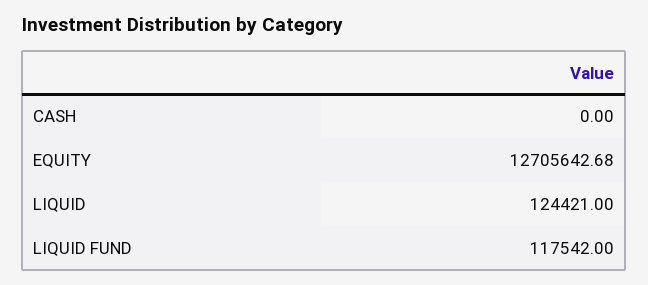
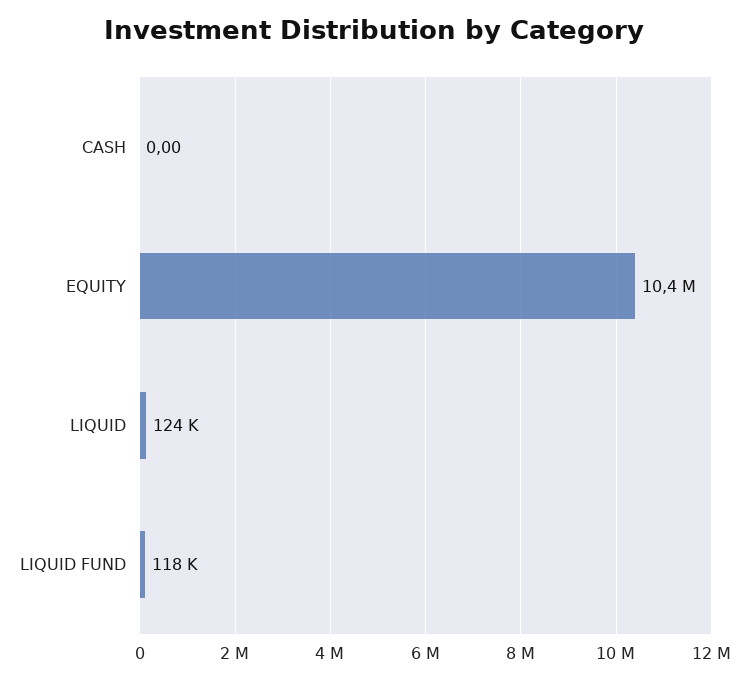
  {
    "CASH": 0,
-   "EQUITY": 12705642.68,
+   "EQUITY": 10400000,
    "LIQUID": 124421,
    "LIQUID FUND": 117542
  }

